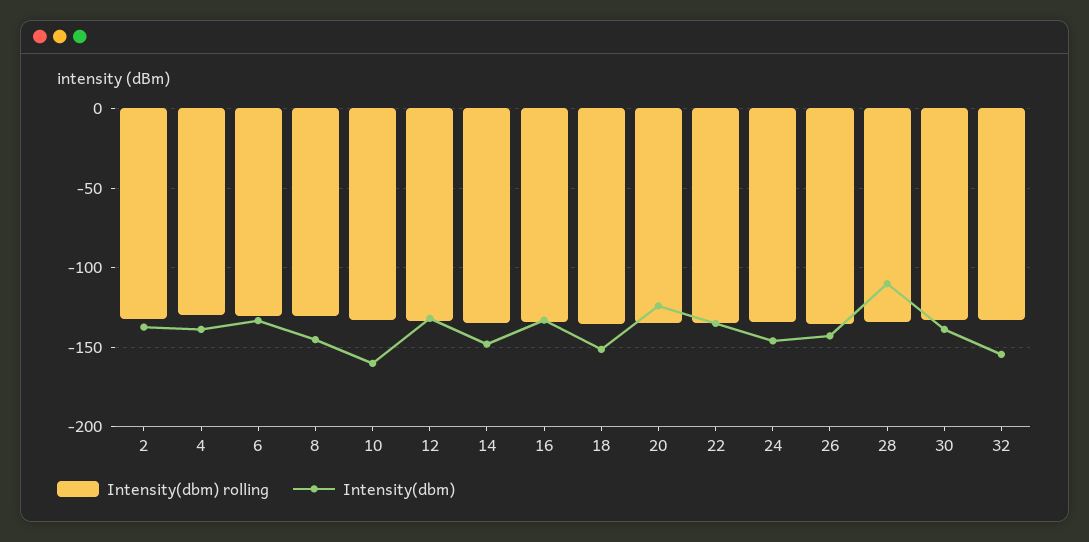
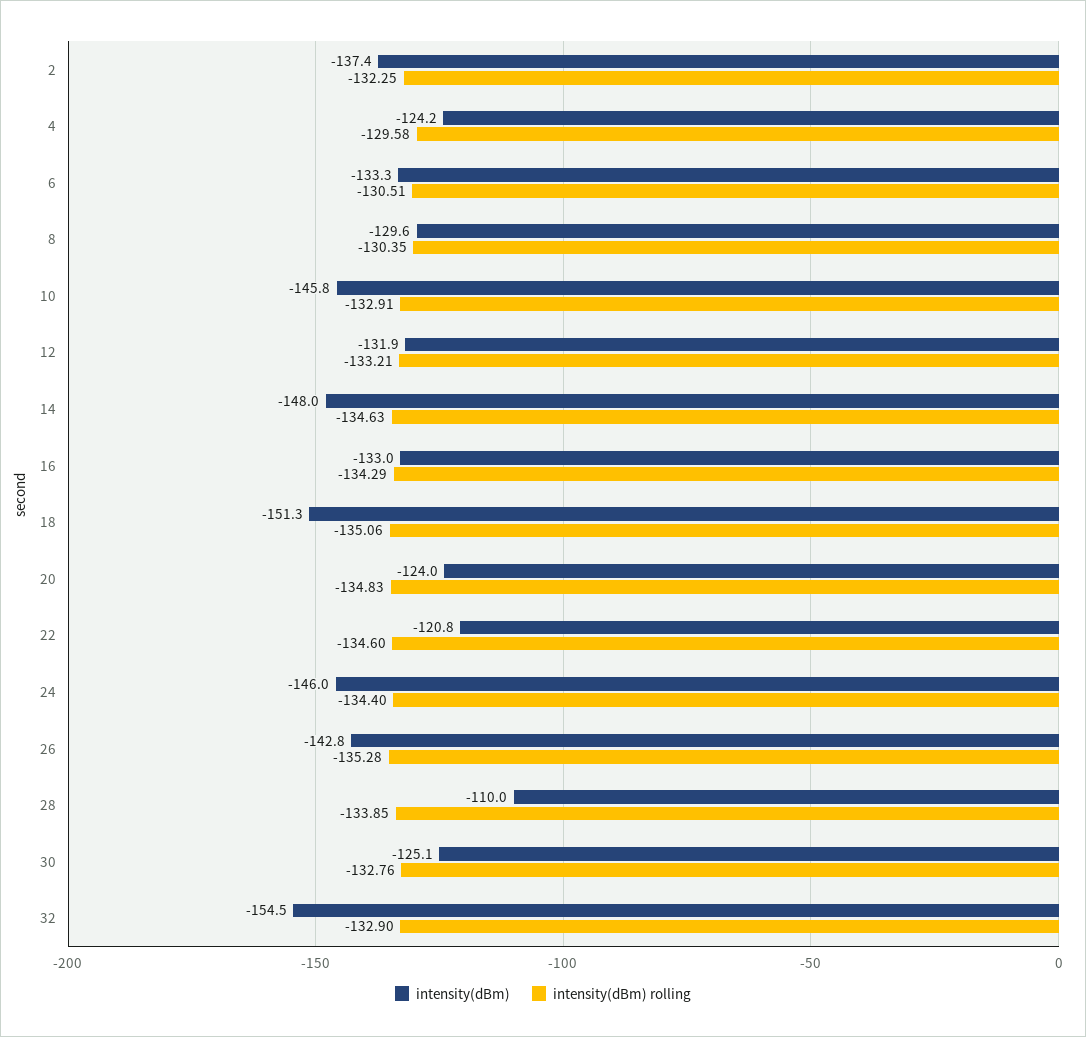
  {
    "Intensity(dbm) rolling": {
      "2": -132.25,
      "4": -129.58,
      "6": -130.51,
      "8": -130.35,
      "10": -132.91,
      "12": -133.21,
      "14": -134.63,
      "16": -134.29,
      "18": -135.06,
      "20": -134.83,
      "22": -134.6,
      "24": -134.4,
      "26": -135.28,
      "28": -133.85,
      "30": -132.76,
      "32": -132.9
    },
    "Intensity(dbm)": {
      "2": -137.4,
-     "4": -140,
+     "4": -124.2,
      "6": -133.3,
-     "8": -145,
+     "8": -129.6,
-     "10": -160,
+     "10": -145.8,
      "12": -131.9,
      "14": -148,
      "16": -133,
      "18": -151.3,
      "20": -124,
-     "22": -135,
+     "22": -120.8,
      "24": -146,
      "26": -142.8,
      "28": -110,
-     "30": -140,
+     "30": -125.1,
      "32": -154.5
    }
  }

